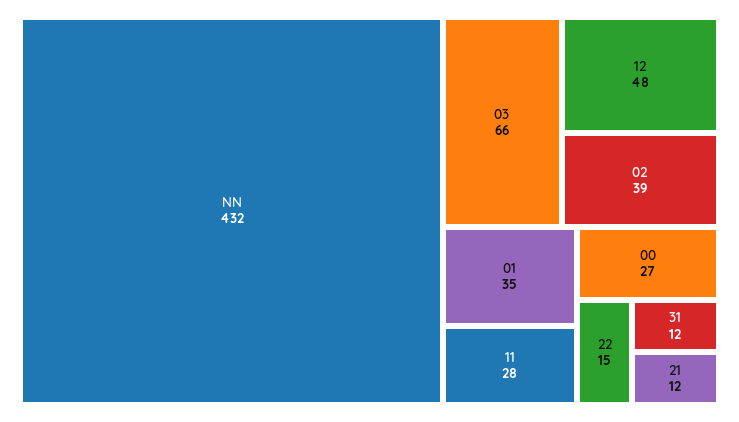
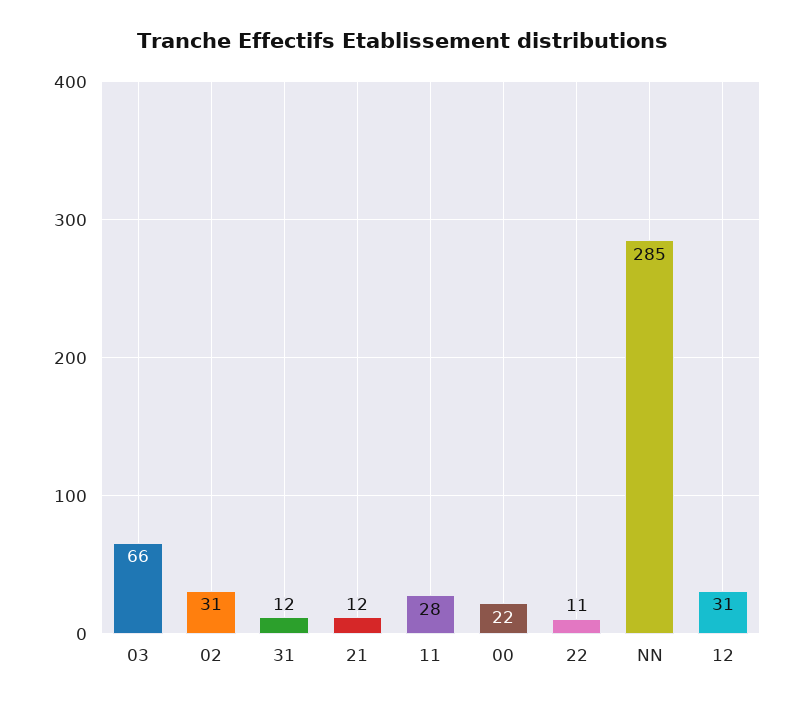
  {
-   "NN": 432,
+   "NN": 285,
    "03": 66,
-   "12": 48,
+   "12": 31,
-   "02": 39,
+   "02": 31,
-   "01": 35,
    "11": 28,
-   "00": 27,
+   "00": 22,
-   "22": 15,
+   "22": 11,
    "31": 12,
    "21": 12
  }

